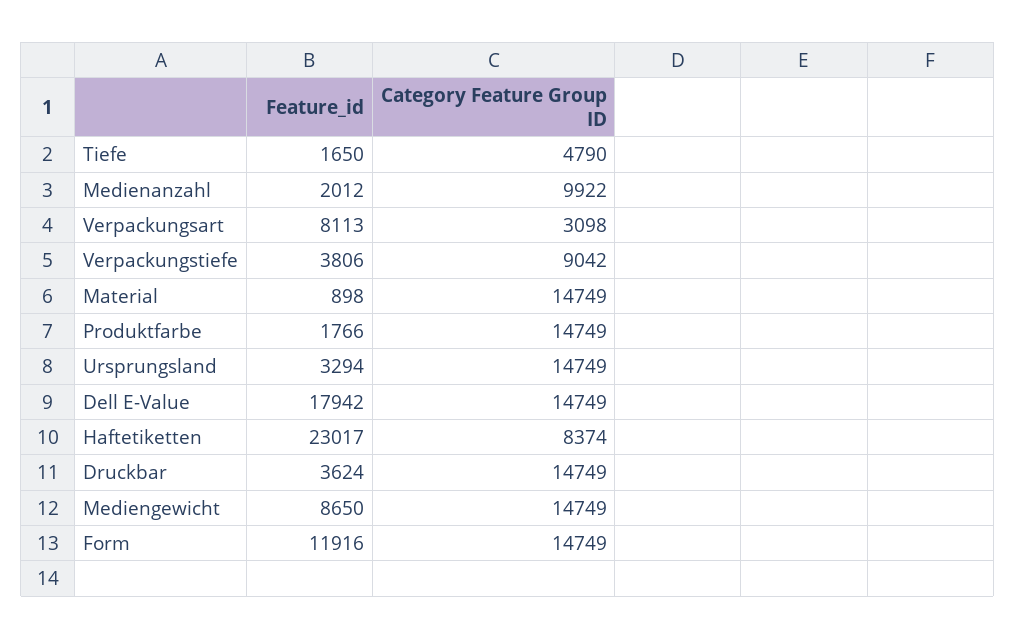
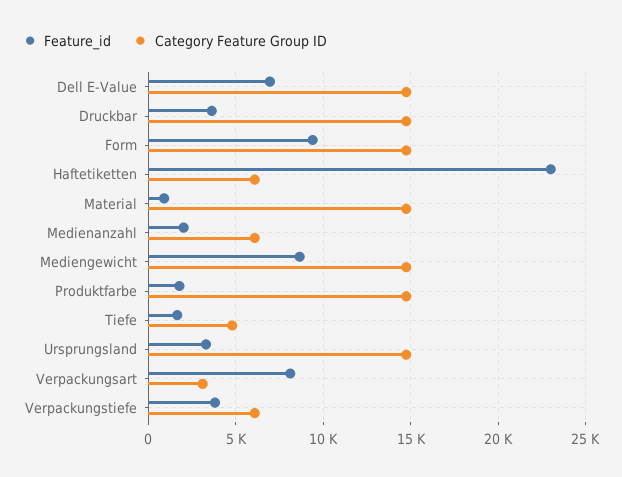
  {
    "Feature_id": {
      "Tiefe": 1650,
      "Medienanzahl": 2012,
      "Verpackungsart": 8113,
      "Verpackungstiefe": 3806,
      "Material": 898,
      "Produktfarbe": 1766,
      "Ursprungsland": 3294,
-     "Dell E-Value": 17942,
+     "Dell E-Value": 7000,
      "Haftetiketten": 23017,
      "Druckbar": 3624,
      "Mediengewicht": 8650,
-     "Form": 11916
+     "Form": 9500
    },
    "Category Feature Group ID": {
      "Tiefe": 4790,
-     "Medienanzahl": 9922,
+     "Medienanzahl": 6000,
      "Verpackungsart": 3098,
-     "Verpackungstiefe": 9042,
+     "Verpackungstiefe": 6000,
      "Material": 14749,
      "Produktfarbe": 14749,
      "Ursprungsland": 14749,
      "Dell E-Value": 14749,
-     "Haftetiketten": 8374,
+     "Haftetiketten": 6000,
      "Druckbar": 14749,
      "Mediengewicht": 14749,
      "Form": 14749
    }
  }

